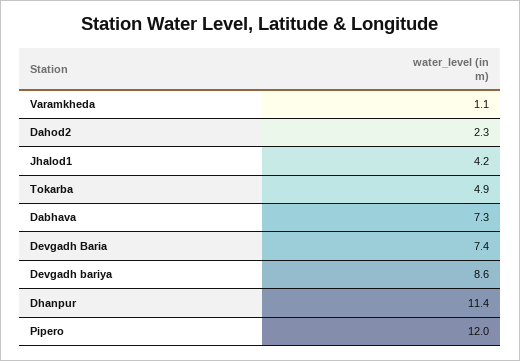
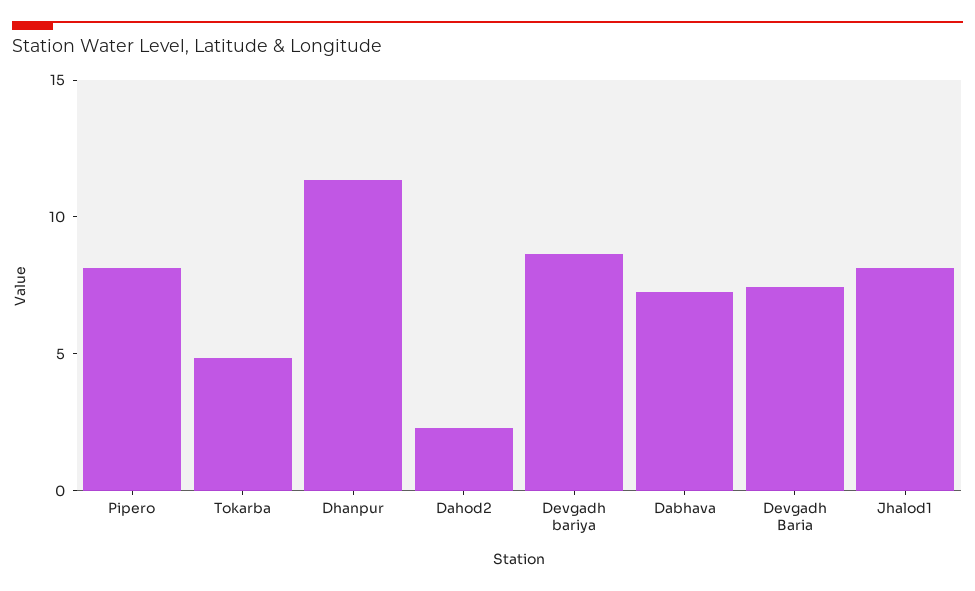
  {
-   "Varamkheda": 1.1,
    "Dahod2": 2.3,
-   "Jhalod1": 4.2,
+   "Jhalod1": 8,
    "Tokarba": 4.9,
    "Dabhava": 7.3,
    "Devgadh Baria": 7.4,
    "Devgadh bariya": 8.6,
    "Dhanpur": 11.4,
-   "Pipero": 12
+   "Pipero": 8
  }

